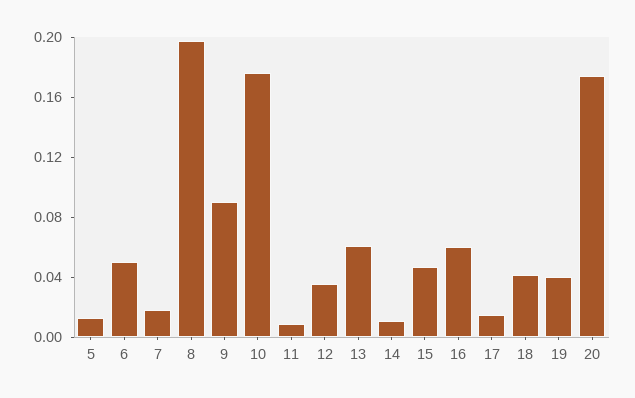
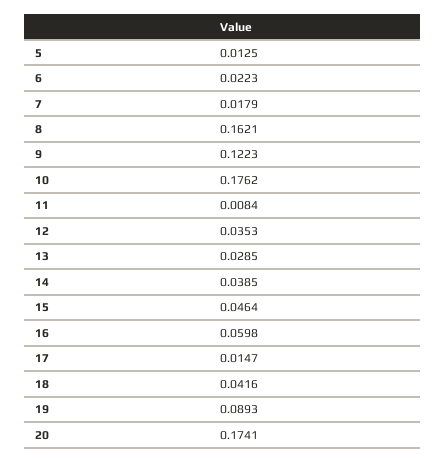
  {
    "5": 0.0125,
-   "6": 0.05,
+   "6": 0.0223,
    "7": 0.0179,
-   "8": 0.2,
+   "8": 0.1621,
-   "9": 0.09,
+   "9": 0.1223,
    "10": 0.1762,
    "11": 0.0084,
    "12": 0.0353,
-   "13": 0.06,
+   "13": 0.0285,
-   "14": 0.01,
+   "14": 0.0385,
    "15": 0.0464,
    "16": 0.0598,
    "17": 0.0147,
    "18": 0.0416,
-   "19": 0.04,
+   "19": 0.0893,
    "20": 0.1741
  }

